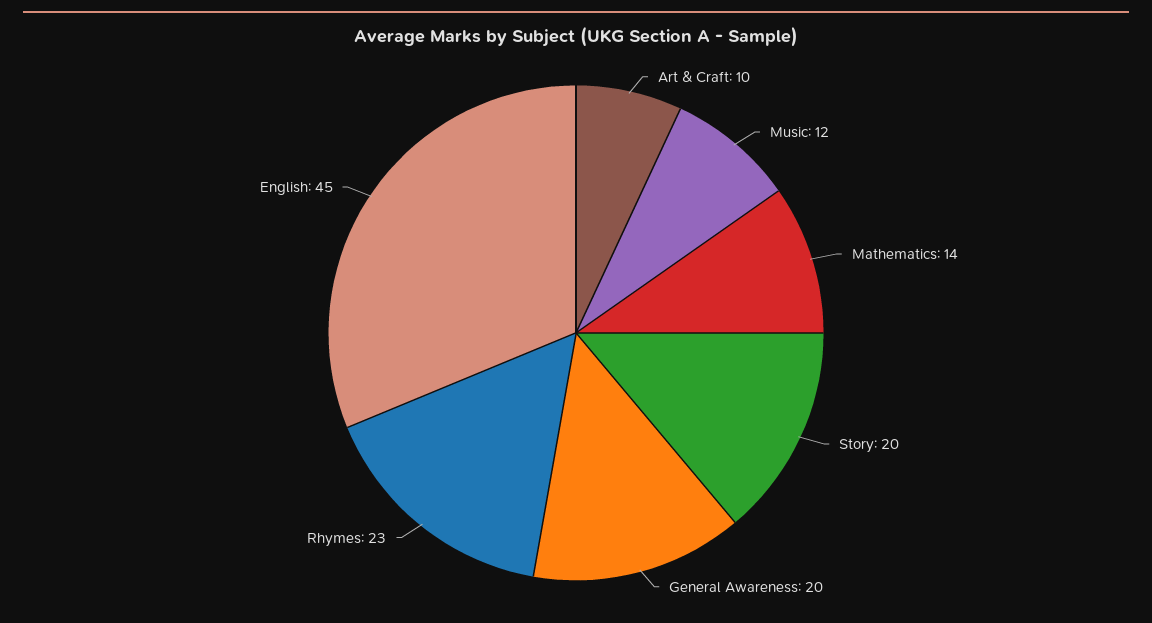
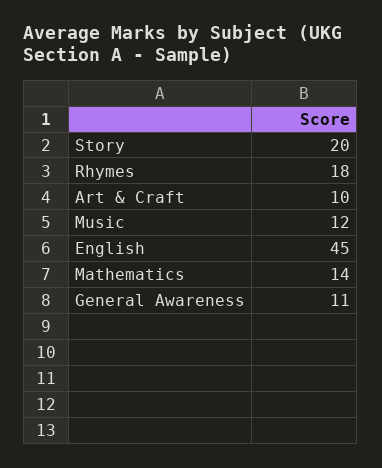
  {
    "Art & Craft": 10,
    "Music": 12,
    "Mathematics": 14,
    "Story": 20,
-   "General Awareness": 20,
+   "General Awareness": 11,
-   "Rhymes": 23,
+   "Rhymes": 18,
    "English": 45
  }

